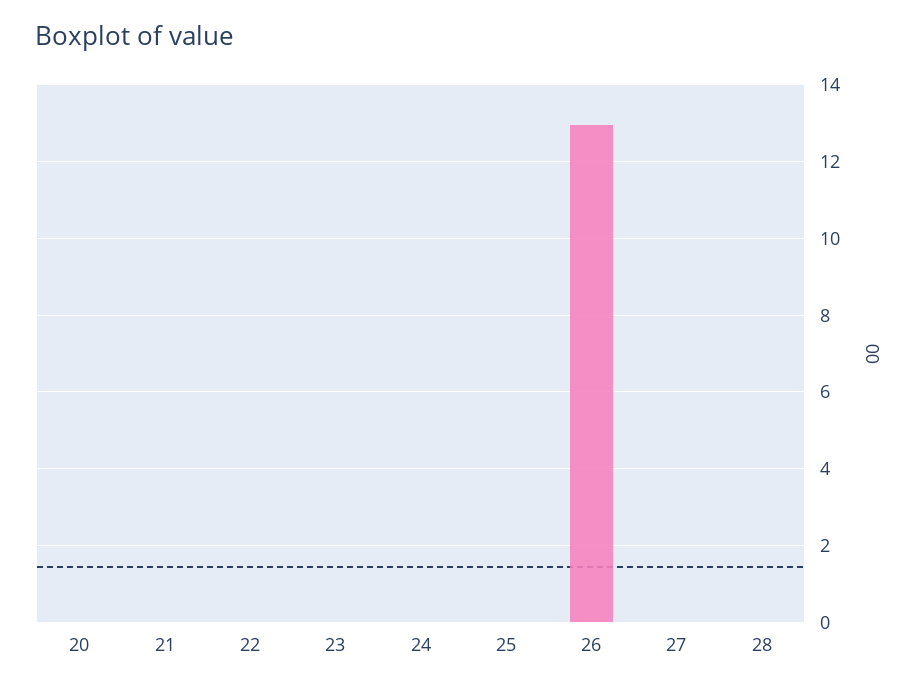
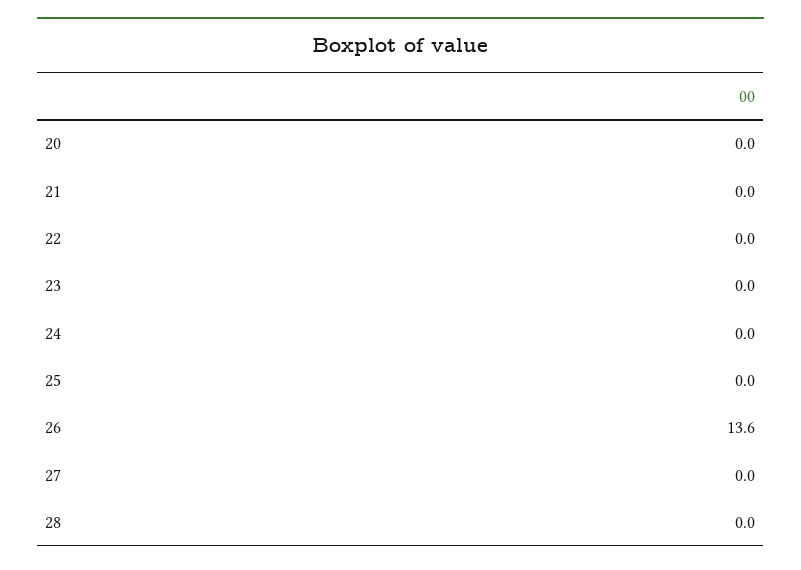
  {
    "20": 0,
    "21": 0,
    "22": 0,
    "23": 0,
    "24": 0,
    "25": 0,
-   "26": 13,
+   "26": 13.6,
    "27": 0,
    "28": 0
  }

